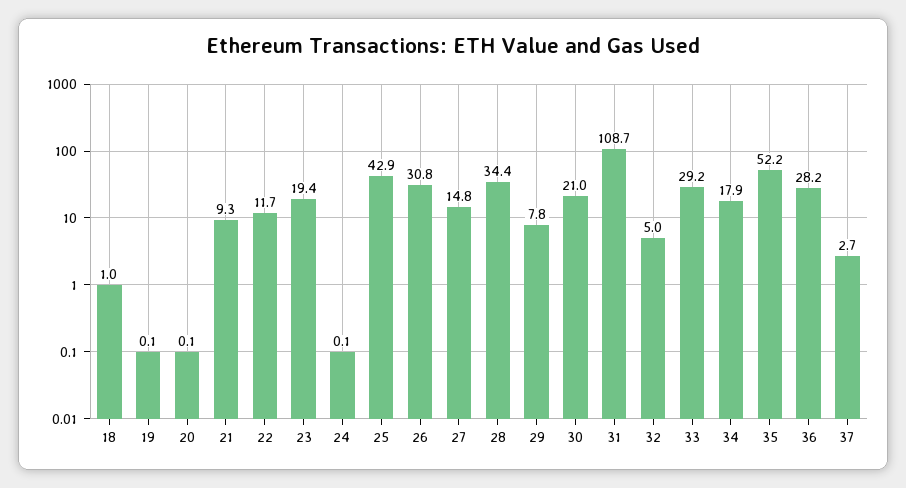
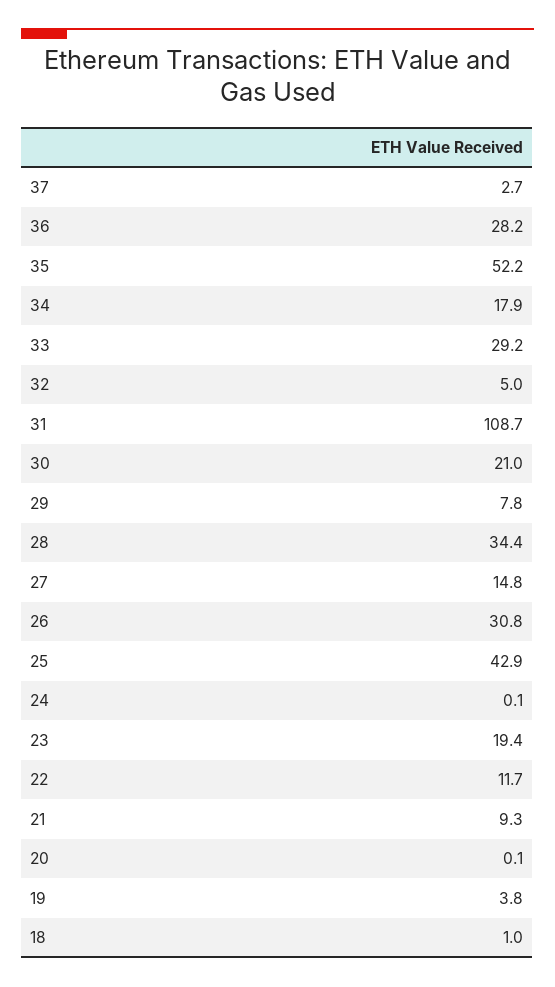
  {
    "18": 1,
-   "19": 0.1,
+   "19": 3.8,
    "20": 0.1,
    "21": 9.3,
    "22": 11.7,
    "23": 19.4,
    "24": 0.1,
    "25": 42.9,
    "26": 30.8,
    "27": 14.8,
    "28": 34.4,
    "29": 7.8,
    "30": 21,
    "31": 108.7,
    "32": 5,
    "33": 29.2,
    "34": 17.9,
    "35": 52.2,
    "36": 28.2,
    "37": 2.7
  }

